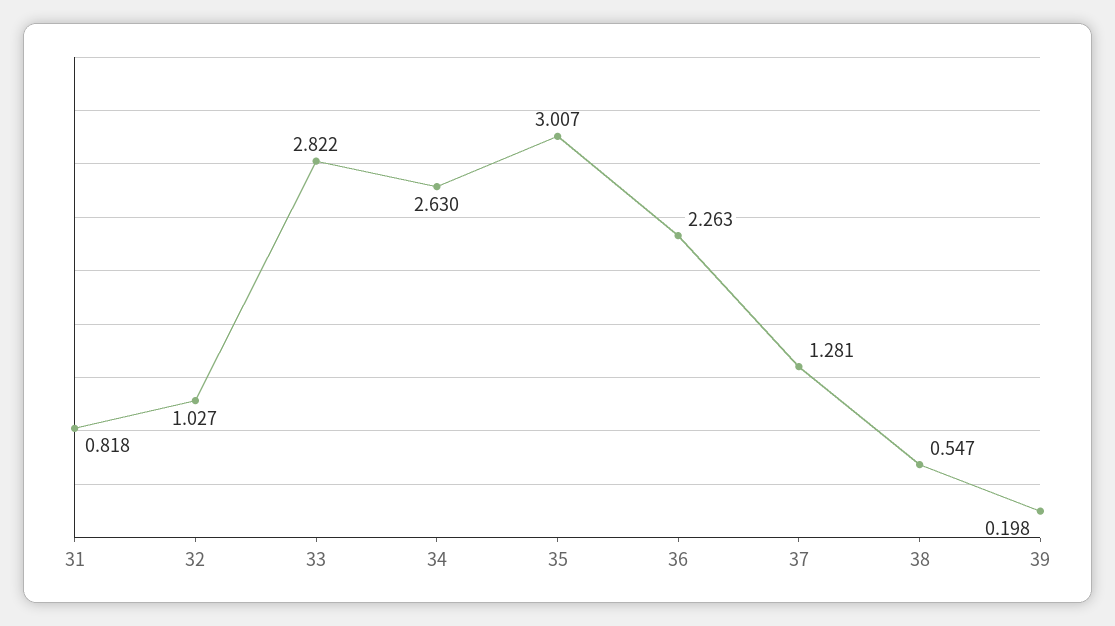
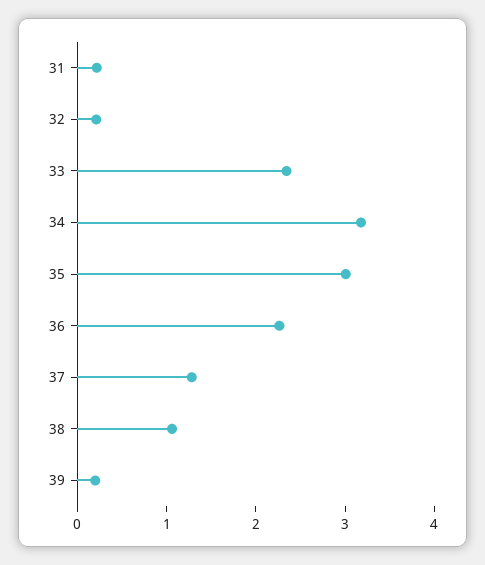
  {
-   "31": 0.818,
+   "31": 0.2,
-   "32": 1.027,
+   "32": 0.2,
-   "33": 2.822,
+   "33": 2.4,
-   "34": 2.63,
+   "34": 3.2,
    "35": 3.007,
    "36": 2.263,
    "37": 1.281,
-   "38": 0.547,
+   "38": 1,
    "39": 0.198
  }

